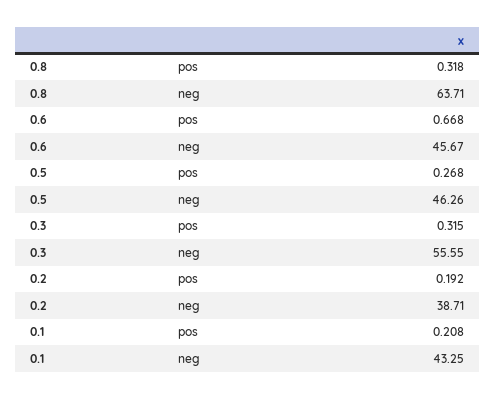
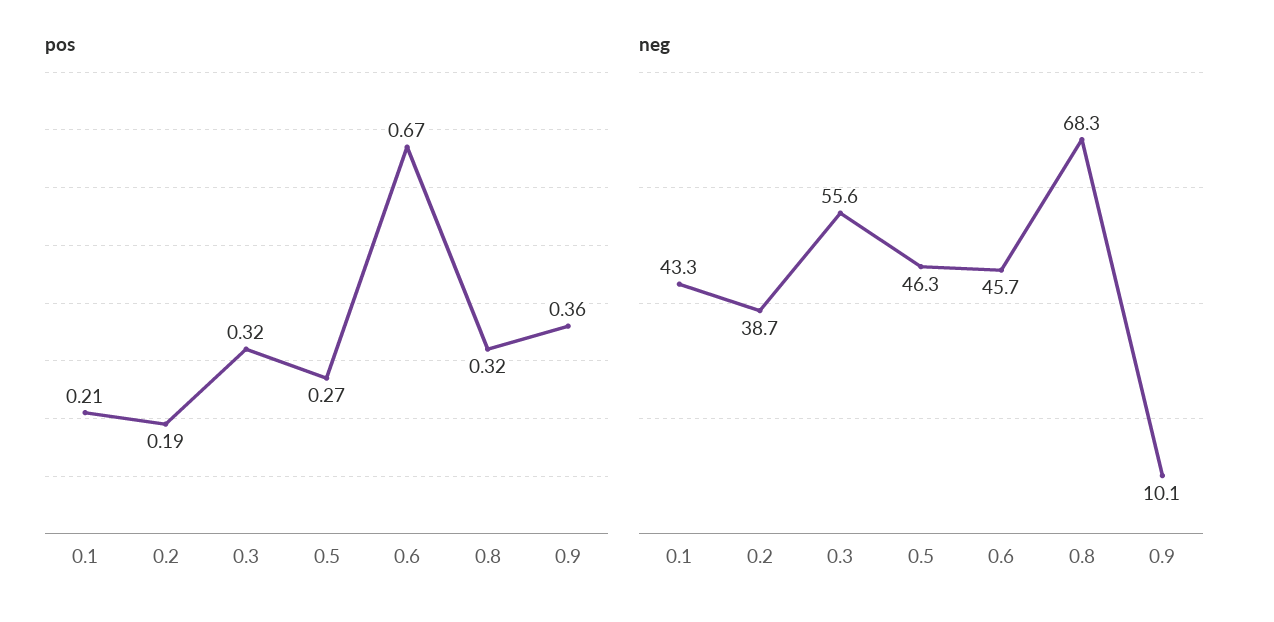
  {
    "pos": {
      "0.8": 0.318,
      "0.6": 0.668,
      "0.5": 0.268,
      "0.3": 0.315,
      "0.2": 0.192,
-     "0.1": 0.208
+     "0.1": 0.208,
+     "0.9": 0.36
    },
    "neg": {
-     "0.8": 63.71,
+     "0.8": 68.3,
      "0.6": 45.67,
      "0.5": 46.26,
      "0.3": 55.55,
      "0.2": 38.71,
-     "0.1": 43.25
+     "0.1": 43.25,
+     "0.9": 10.1
    }
  }

